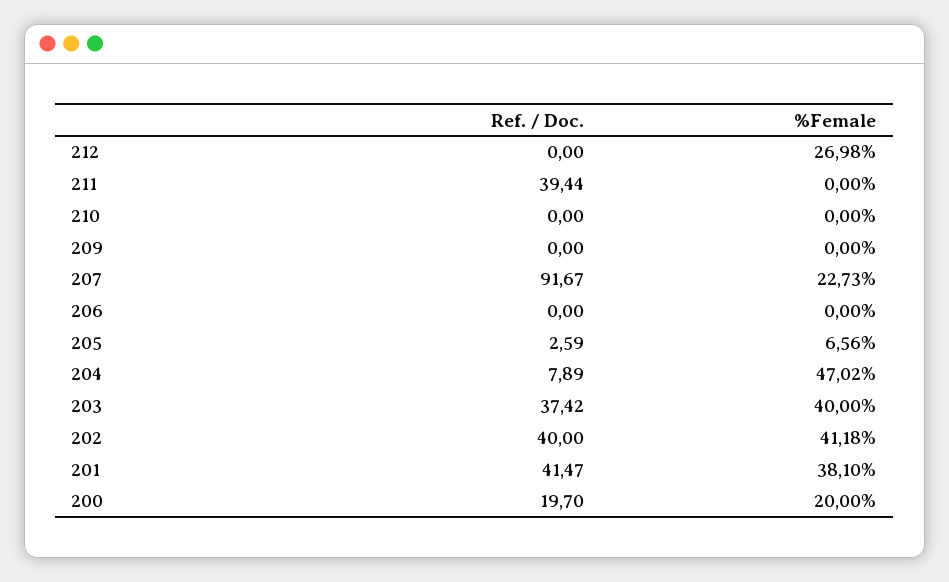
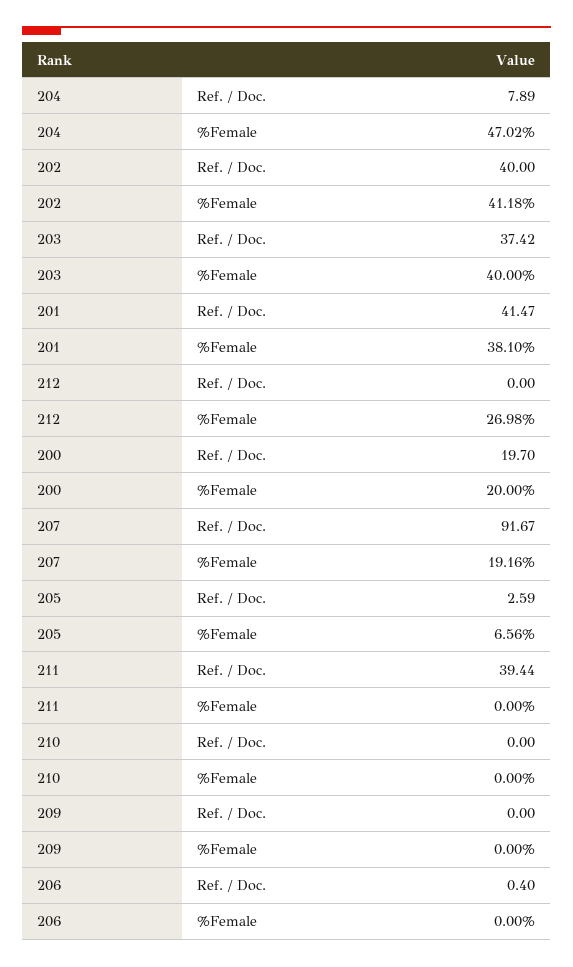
  {
    "Ref. / Doc.": {
      "212": 0,
      "211": 39.44,
      "210": 0,
      "209": 0,
      "207": 91.67,
-     "206": 0,
+     "206": 0.4,
      "205": 2.59,
      "204": 7.89,
      "203": 37.42,
      "202": 40,
      "201": 41.47,
      "200": 19.7
    },
    "%Female": {
      "212": 26.98,
      "211": 0,
      "210": 0,
      "209": 0,
-     "207": 22.73,
+     "207": 19.16,
      "206": 0,
      "205": 6.56,
      "204": 47.02,
      "203": 40,
      "202": 41.18,
      "201": 38.1,
      "200": 20
    }
  }

